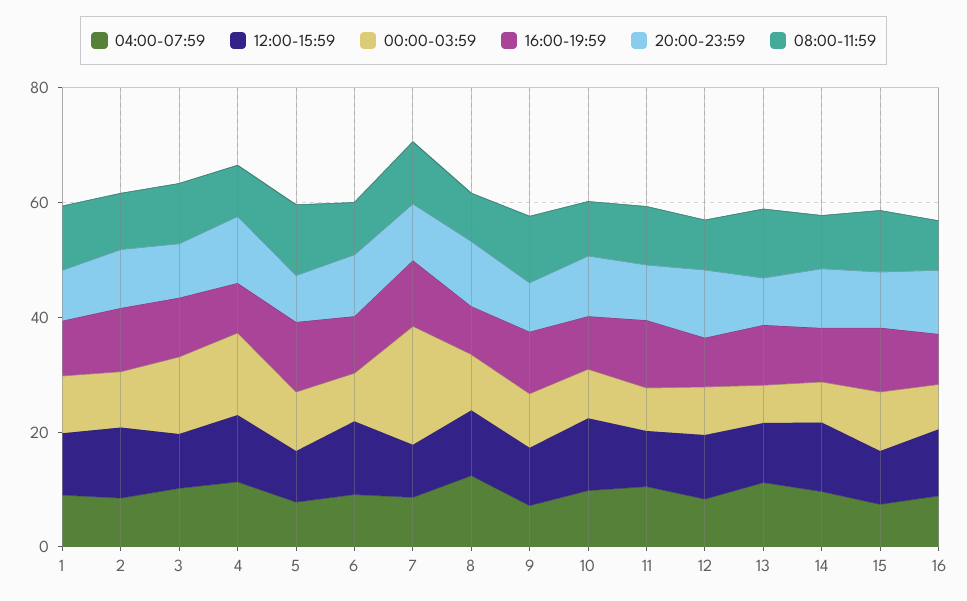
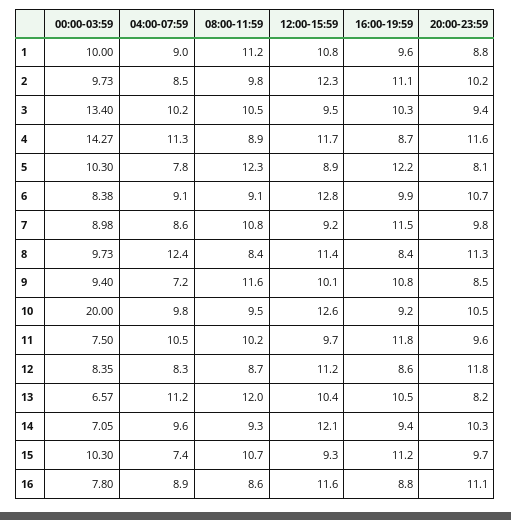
  {
    "04:00-07:59": {
      "1": 9,
      "2": 8.5,
      "3": 10.2,
      "4": 11.3,
      "5": 7.8,
      "6": 9.1,
      "7": 8.6,
      "8": 12.4,
      "9": 7.2,
      "10": 9.8,
      "11": 10.5,
      "12": 8.3,
      "13": 11.2,
      "14": 9.6,
      "15": 7.4,
      "16": 8.9
    },
    "12:00-15:59": {
      "1": 10.8,
      "2": 12.3,
      "3": 9.5,
      "4": 11.7,
      "5": 8.9,
      "6": 12.8,
      "7": 9.2,
      "8": 11.4,
      "9": 10.1,
      "10": 12.6,
      "11": 9.7,
      "12": 11.2,
      "13": 10.4,
      "14": 12.1,
      "15": 9.3,
      "16": 11.6
    },
    "00:00-03:59": {
      "1": 10,
      "2": 9.73,
      "3": 13.4,
      "4": 14.27,
      "5": 10.3,
      "6": 8.38,
-     "7": 20,
+     "7": 8.98,
      "8": 9.73,
      "9": 9.4,
-     "10": 10,
+     "10": 20,
      "11": 7.5,
      "12": 8.35,
      "13": 6.57,
      "14": 7.05,
      "15": 10.3,
      "16": 7.8
    },
    "16:00-19:59": {
      "1": 9.6,
      "2": 11.1,
      "3": 10.3,
      "4": 8.7,
      "5": 12.2,
      "6": 9.9,
      "7": 11.5,
      "8": 8.4,
      "9": 10.8,
      "10": 9.2,
      "11": 11.8,
      "12": 8.6,
      "13": 10.5,
      "14": 9.4,
      "15": 11.2,
      "16": 8.8
    },
    "20:00-23:59": {
      "1": 8.8,
      "2": 10.2,
      "3": 9.4,
      "4": 11.6,
      "5": 8.1,
      "6": 10.7,
      "7": 9.8,
      "8": 11.3,
      "9": 8.5,
      "10": 10.5,
      "11": 9.6,
      "12": 11.8,
      "13": 8.2,
      "14": 10.3,
      "15": 9.7,
      "16": 11.1
    },
    "08:00-11:59": {
      "1": 11.2,
      "2": 9.8,
      "3": 10.5,
      "4": 8.9,
      "5": 12.3,
      "6": 9.1,
      "7": 10.8,
      "8": 8.4,
      "9": 11.6,
      "10": 9.5,
      "11": 10.2,
      "12": 8.7,
      "13": 12,
      "14": 9.3,
      "15": 10.7,
      "16": 8.6
    }
  }

